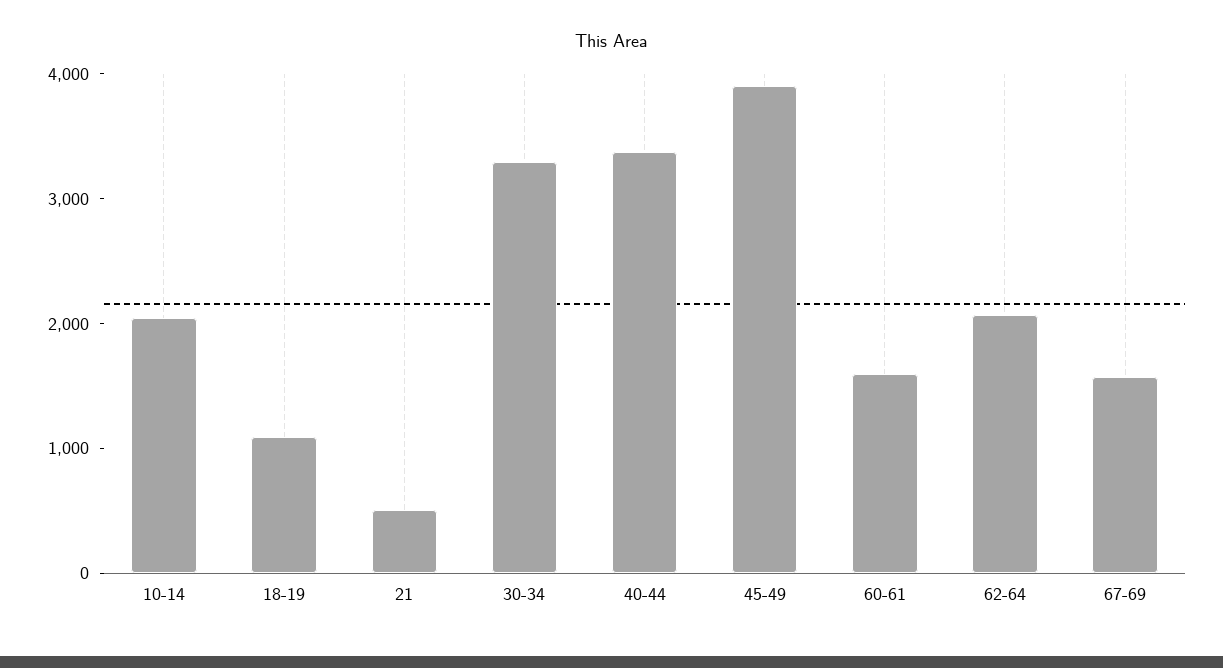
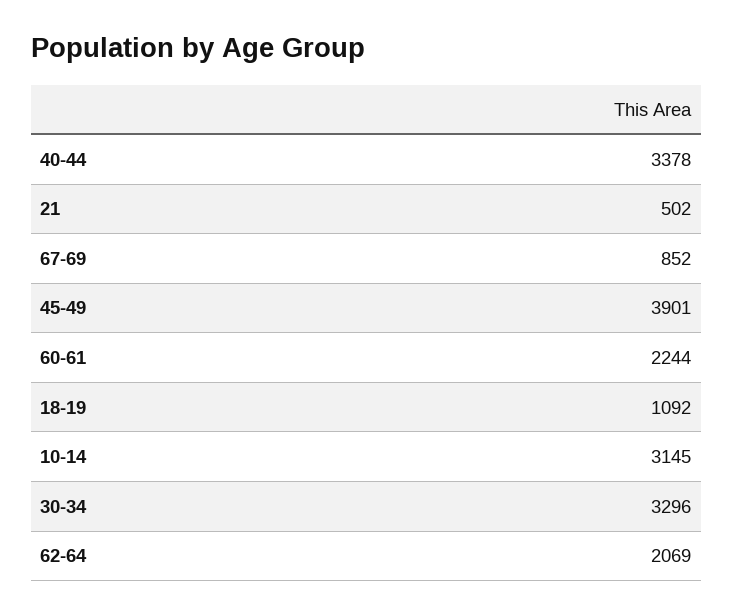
  {
-   "10-14": 2000,
+   "10-14": 3145,
    "18-19": 1092,
    "21": 502,
    "30-34": 3296,
    "40-44": 3378,
    "45-49": 3901,
-   "60-61": 1600,
+   "60-61": 2244,
    "62-64": 2069,
-   "67-69": 1600
+   "67-69": 852
  }

